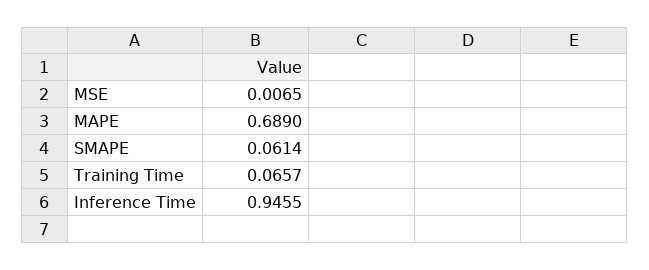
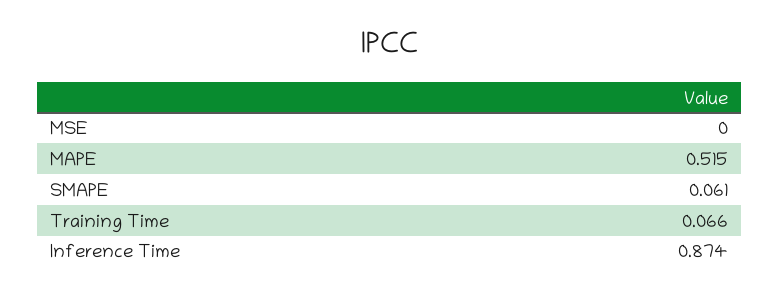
  {
-   "MSE": 0.0065,
+   "MSE": 0,
-   "MAPE": 0.689,
+   "MAPE": 0.515,
    "SMAPE": 0.0614,
    "Training Time": 0.0657,
-   "Inference Time": 0.9455
+   "Inference Time": 0.874
  }

